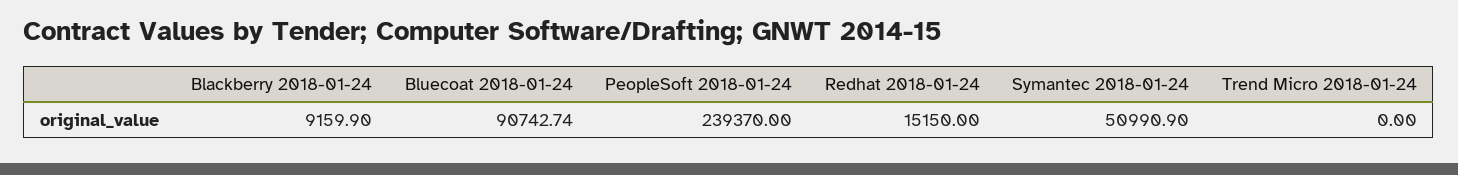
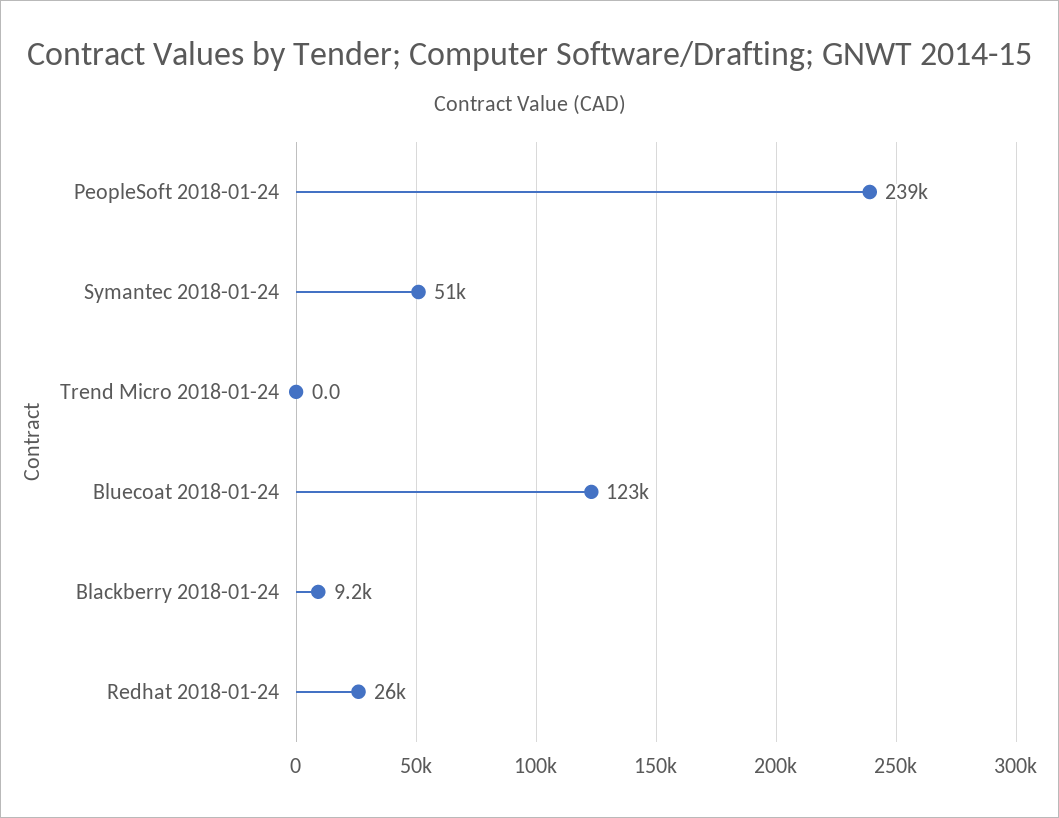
  {
    "Blackberry 2018-01-24": 9159.9,
-   "Bluecoat 2018-01-24": 90742.74,
+   "Bluecoat 2018-01-24": 123000,
    "PeopleSoft 2018-01-24": 239370,
-   "Redhat 2018-01-24": 15150,
+   "Redhat 2018-01-24": 26000,
    "Symantec 2018-01-24": 50990.9,
    "Trend Micro 2018-01-24": 0
  }

